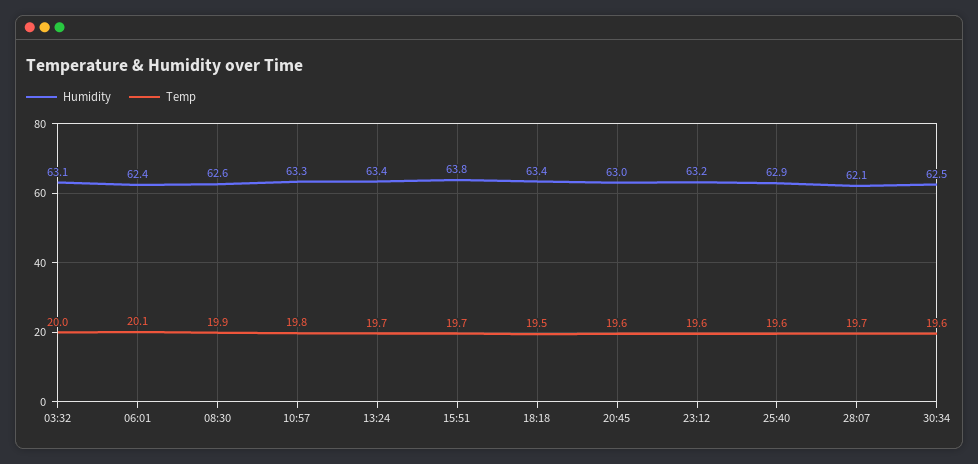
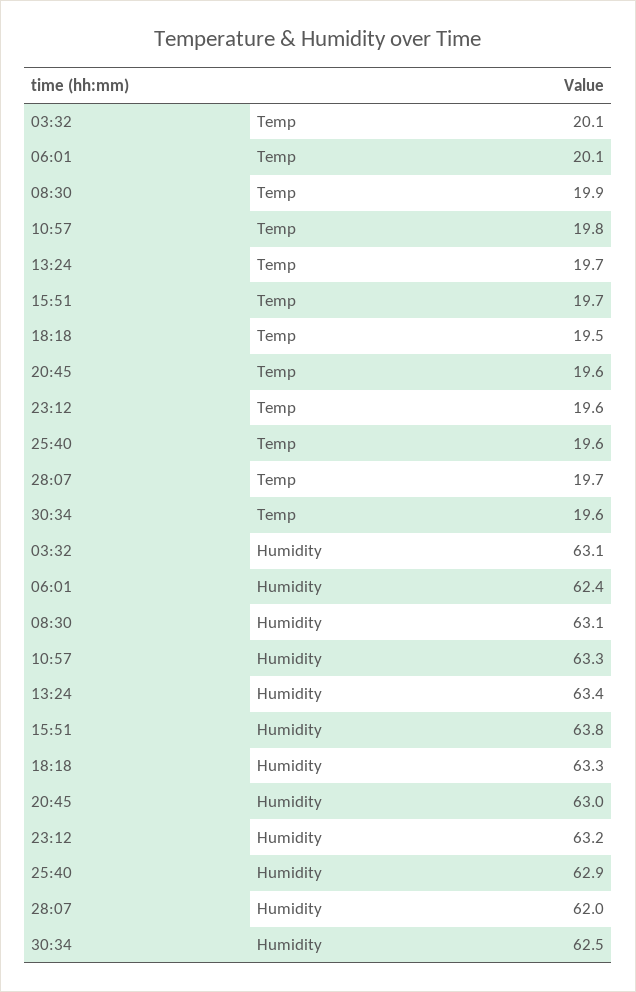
  {
    "Humidity": {
      "03:32": 63.1,
      "06:01": 62.4,
-     "08:30": 62.6,
+     "08:30": 63.1,
      "10:57": 63.3,
      "13:24": 63.4,
      "15:51": 63.8,
-     "18:18": 63.4,
+     "18:18": 63.3,
      "20:45": 63,
      "23:12": 63.2,
      "25:40": 62.9,
-     "28:07": 62.1,
+     "28:07": 62,
      "30:34": 62.5
    },
    "Temp": {
-     "03:32": 20,
+     "03:32": 20.1,
      "06:01": 20.1,
      "08:30": 19.9,
      "10:57": 19.8,
      "13:24": 19.7,
      "15:51": 19.7,
      "18:18": 19.5,
      "20:45": 19.6,
      "23:12": 19.6,
      "25:40": 19.6,
      "28:07": 19.7,
      "30:34": 19.6
    }
  }

